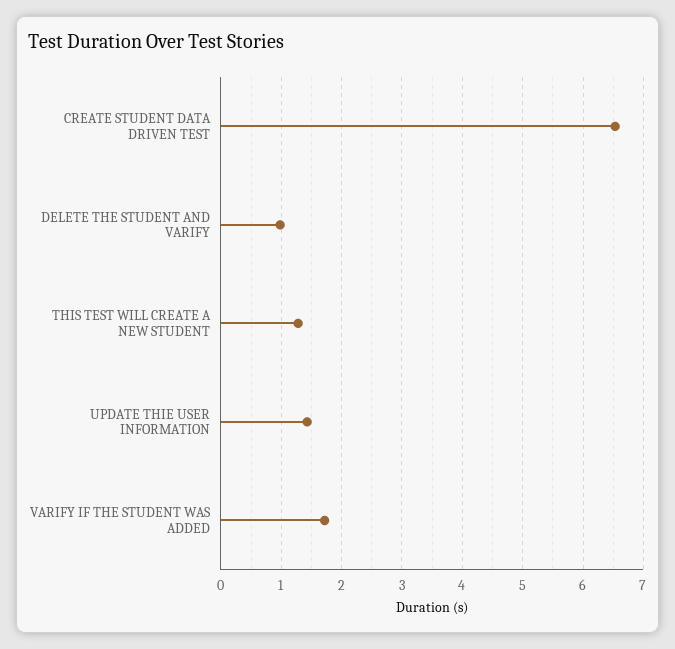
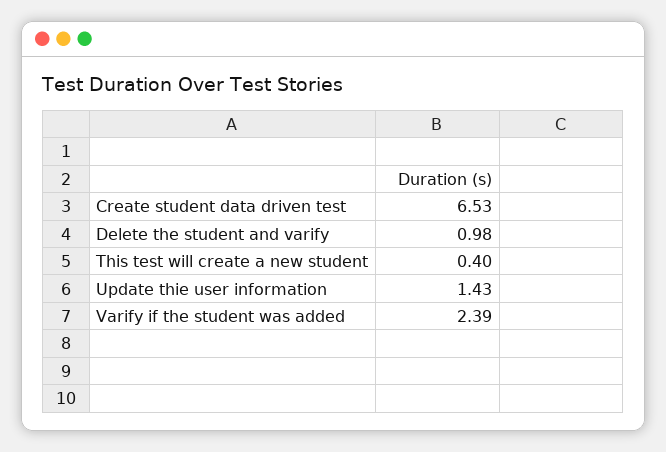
  {
    "CREATE STUDENT DATA DRIVEN TEST": 6.53,
    "DELETE THE STUDENT AND VARIFY": 0.98,
-   "THIS TEST WILL CREATE A NEW STUDENT": 1.3,
+   "THIS TEST WILL CREATE A NEW STUDENT": 0.4,
    "UPDATE THIE USER INFORMATION": 1.43,
-   "VARIFY IF THE STUDENT WAS ADDED": 1.7
+   "VARIFY IF THE STUDENT WAS ADDED": 2.39
  }

